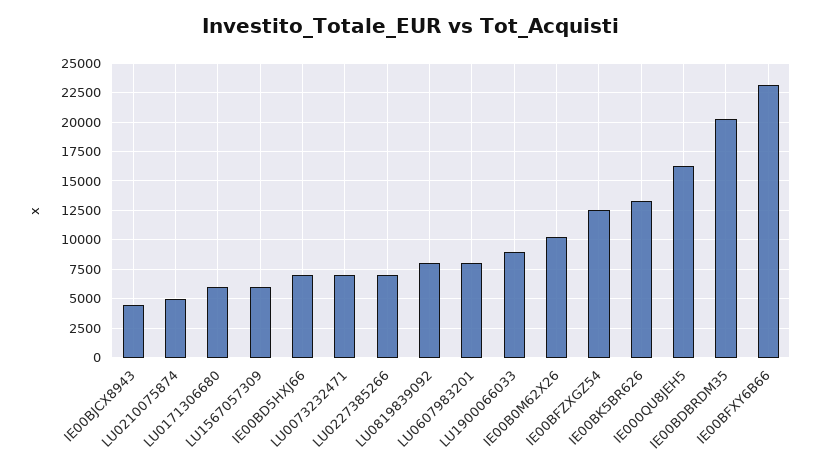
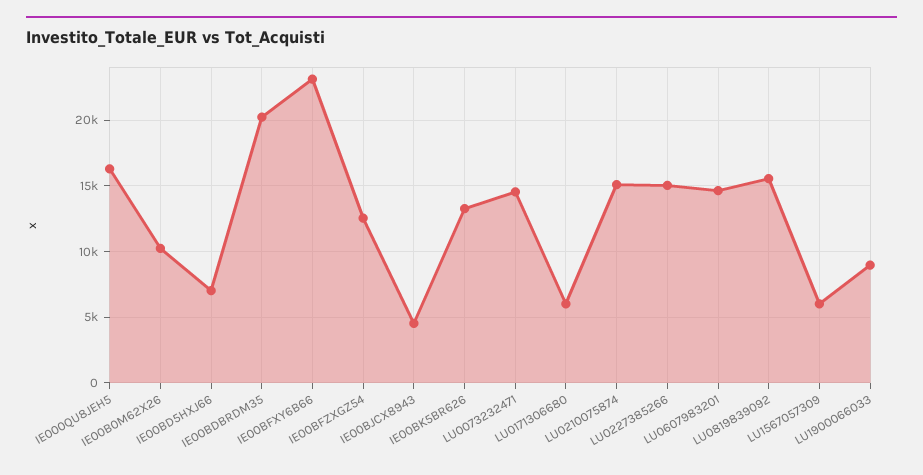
  {
    "IE00BJCX8943": 4500,
-   "LU0210075874": 5000,
+   "LU0210075874": 15000,
    "LU0171306680": 6000,
    "LU1567057309": 6000,
    "IE00BD5HXJ66": 7000,
-   "LU0073232471": 7500,
+   "LU0073232471": 14500,
-   "LU0227385266": 7500,
+   "LU0227385266": 15000,
-   "LU0819839092": 7500,
+   "LU0819839092": 15500,
-   "LU0607983201": 7500,
+   "LU0607983201": 14500,
    "LU1900066033": 9000,
    "IE00B0M62X26": 10000,
    "IE00BFZXGZ54": 12500,
    "IE00BK5BR626": 13500,
    "IE000QU8JEH5": 16500,
    "IE00BDBRDM35": 20500,
    "IE00BFXY6B66": 23000
  }

